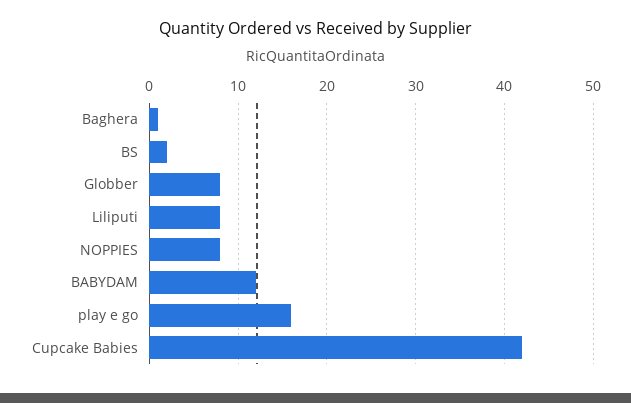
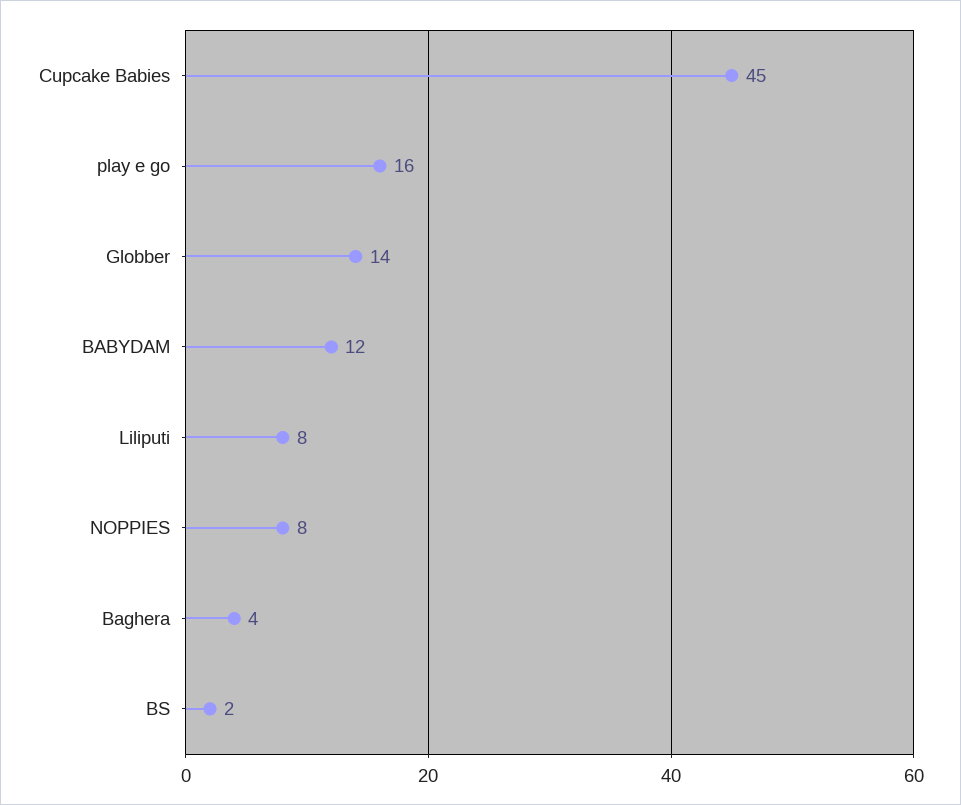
  {
-   "Baghera": 1,
+   "Baghera": 4,
    "BS": 2,
-   "Globber": 8,
+   "Globber": 14,
    "Liliputi": 8,
    "NOPPIES": 8,
    "BABYDAM": 12,
    "play e go": 16,
-   "Cupcake Babies": 42
+   "Cupcake Babies": 45
  }

